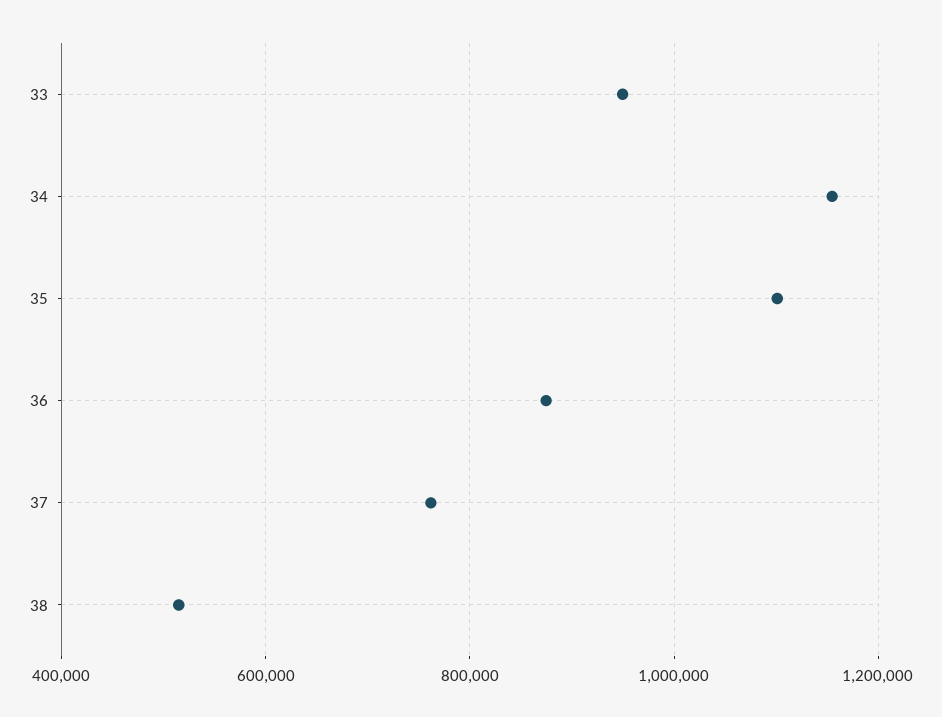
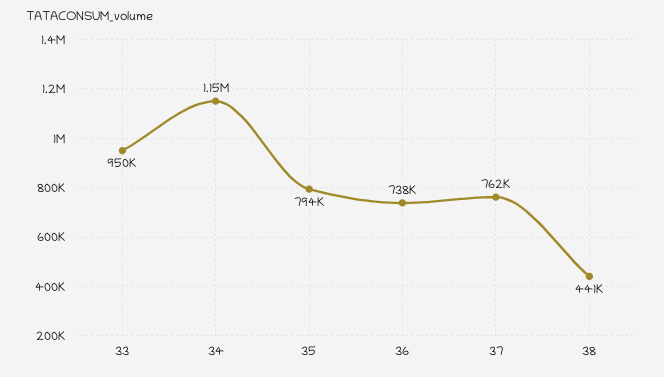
  {
    "33": 950000,
    "34": 1150000,
-   "35": 1100000,
+   "35": 794000,
-   "36": 880000,
+   "36": 738000,
    "37": 762000,
-   "38": 520000
+   "38": 441000
  }

